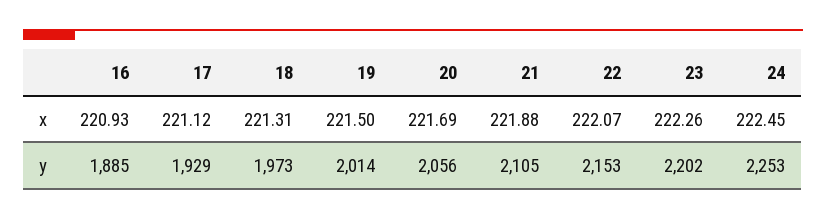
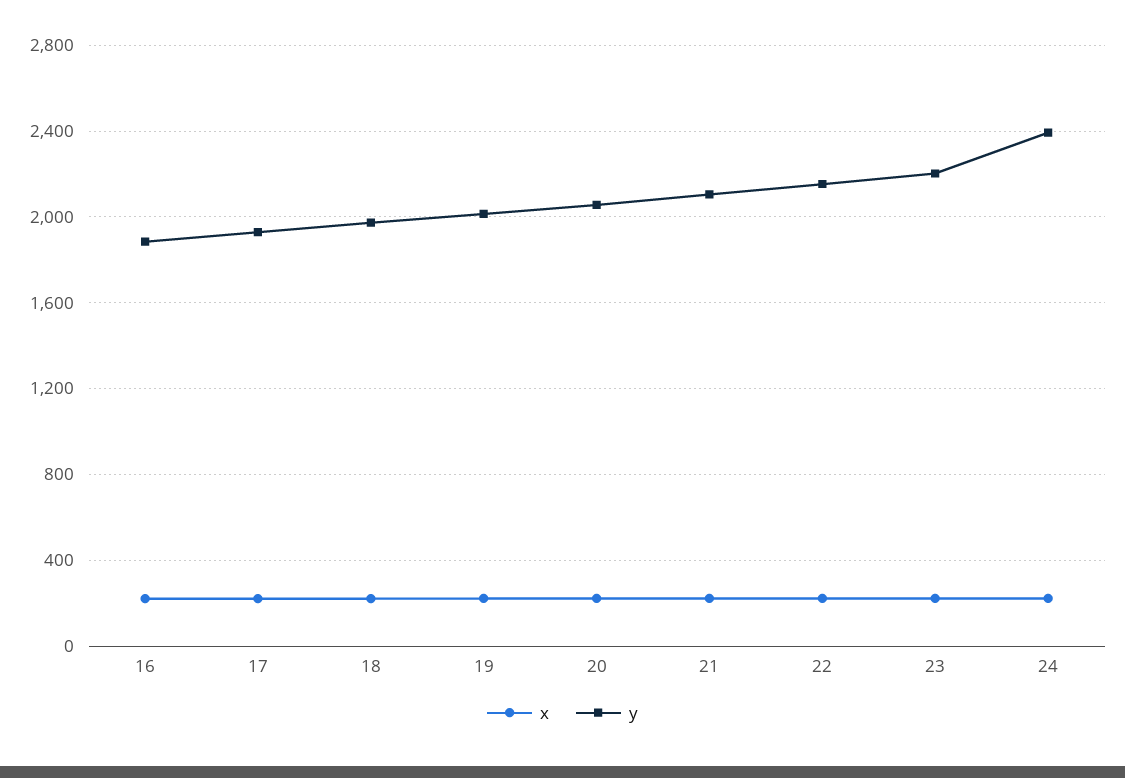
  {
    "x": {
      "16": 220.93,
      "17": 221.12,
      "18": 221.31,
      "19": 221.5,
      "20": 221.69,
      "21": 221.88,
      "22": 222.07,
      "23": 222.26,
      "24": 222.45
    },
    "y": {
      "16": 1885,
      "17": 1929,
      "18": 1973,
      "19": 2014,
      "20": 2056,
      "21": 2105,
      "22": 2153,
      "23": 2202,
-     "24": 2253
+     "24": 2400
    }
  }

